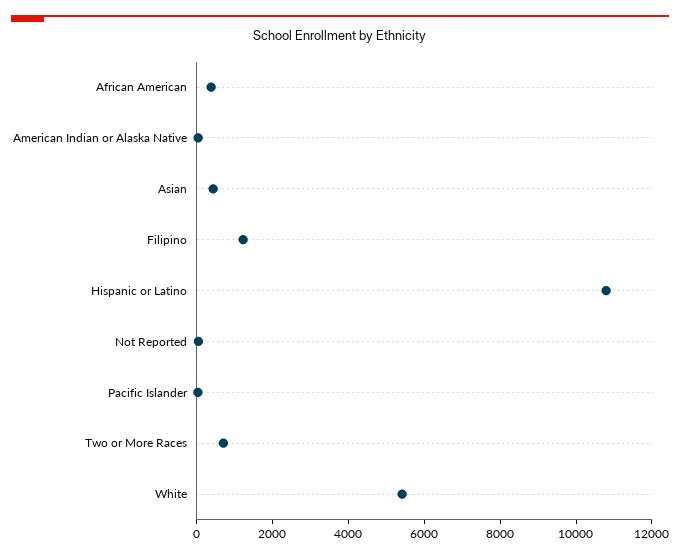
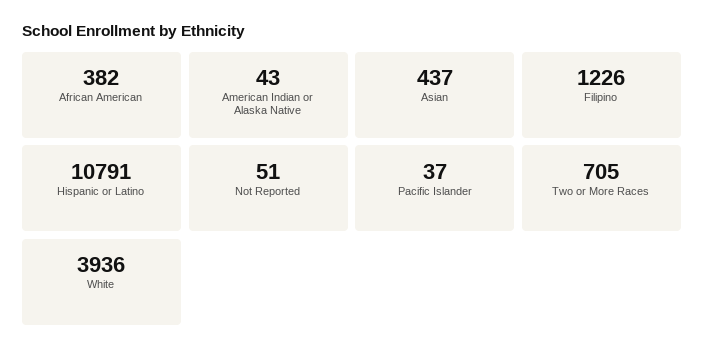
  {
    "African American": 382,
    "American Indian or Alaska Native": 43,
    "Asian": 437,
    "Filipino": 1226,
    "Hispanic or Latino": 10791,
    "Not Reported": 51,
    "Pacific Islander": 37,
    "Two or More Races": 705,
-   "White": 5500
+   "White": 3936
  }

